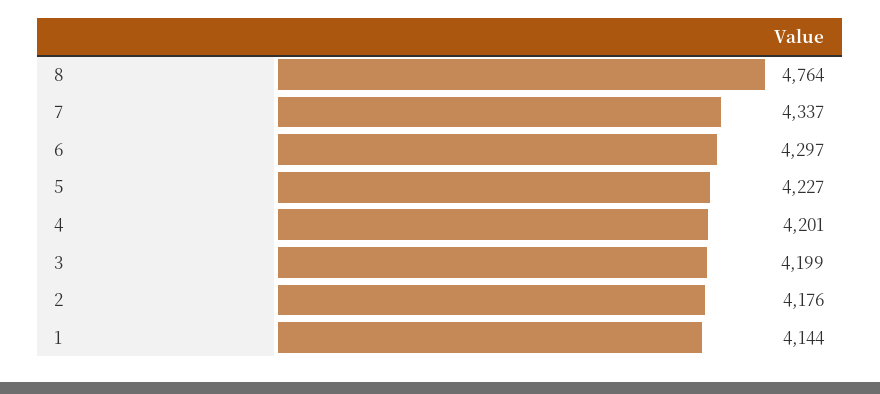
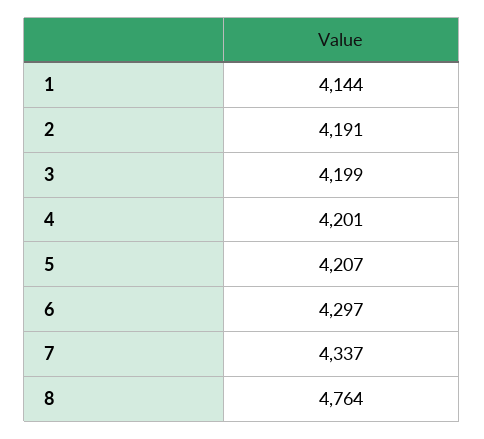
  {
    "8": 4764,
    "7": 4337,
    "6": 4297,
-   "5": 4227,
+   "5": 4207,
    "4": 4201,
    "3": 4199,
-   "2": 4176,
+   "2": 4191,
    "1": 4144
  }

